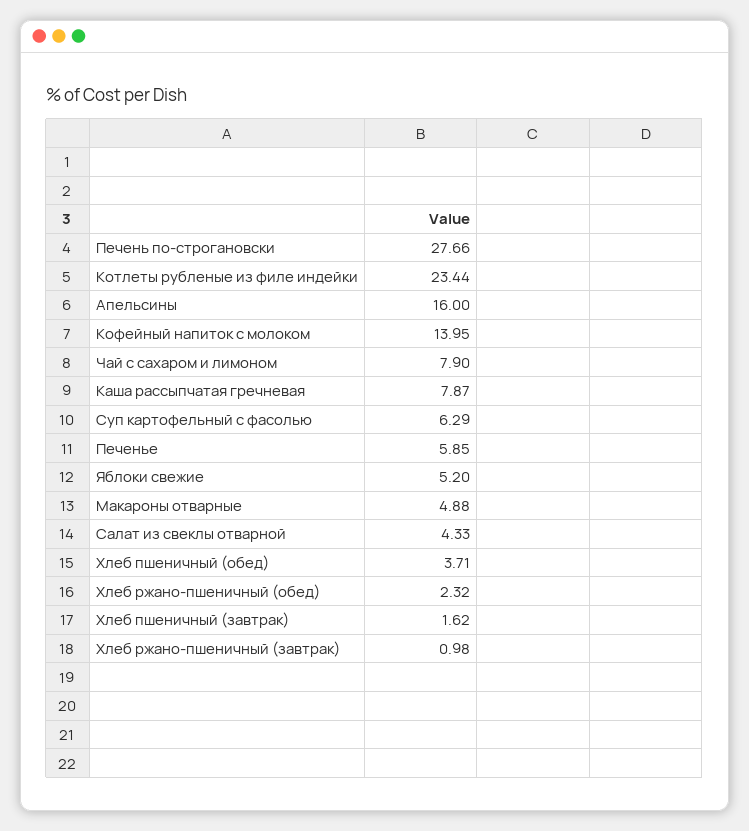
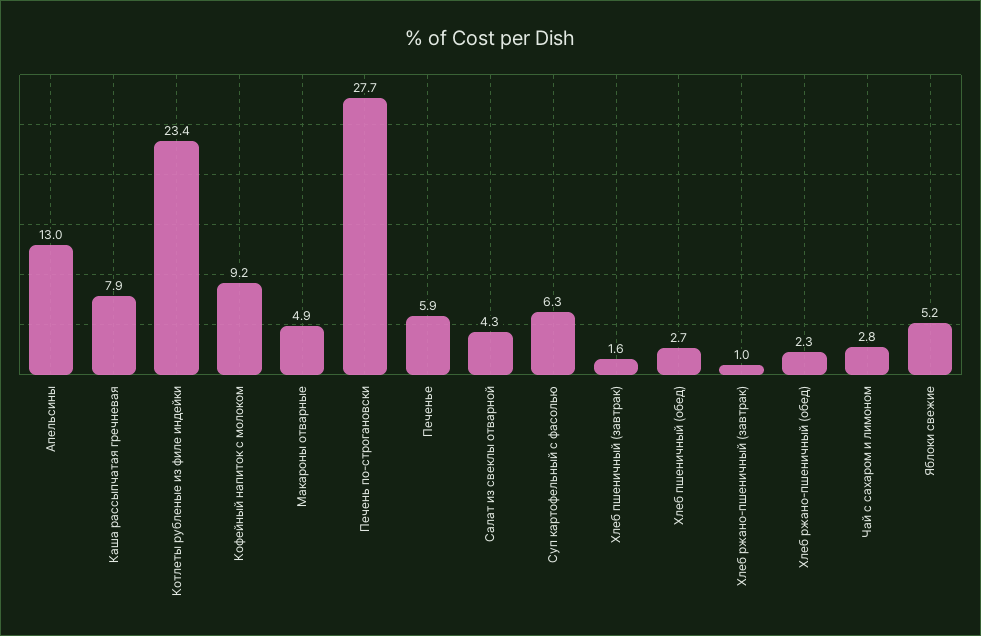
  {
    "Печень по-строгановски": 27.66,
    "Котлеты рубленые из филе индейки": 23.44,
-   "Апельсины": 16,
+   "Апельсины": 13,
-   "Кофейный напиток с молоком": 13.95,
+   "Кофейный напиток с молоком": 9.2,
-   "Чай с сахаром и лимоном": 7.9,
+   "Чай с сахаром и лимоном": 2.8,
    "Каша рассыпчатая гречневая": 7.87,
    "Суп картофельный с фасолью": 6.29,
    "Печенье": 5.85,
    "Яблоки свежие": 5.2,
    "Макароны отварные": 4.88,
    "Салат из свеклы отварной": 4.33,
-   "Хлеб пшеничный (обед)": 3.71,
+   "Хлеб пшеничный (обед)": 2.7,
    "Хлеб ржано-пшеничный (обед)": 2.32,
    "Хлеб пшеничный (завтрак)": 1.62,
    "Хлеб ржано-пшеничный (завтрак)": 0.98
  }

